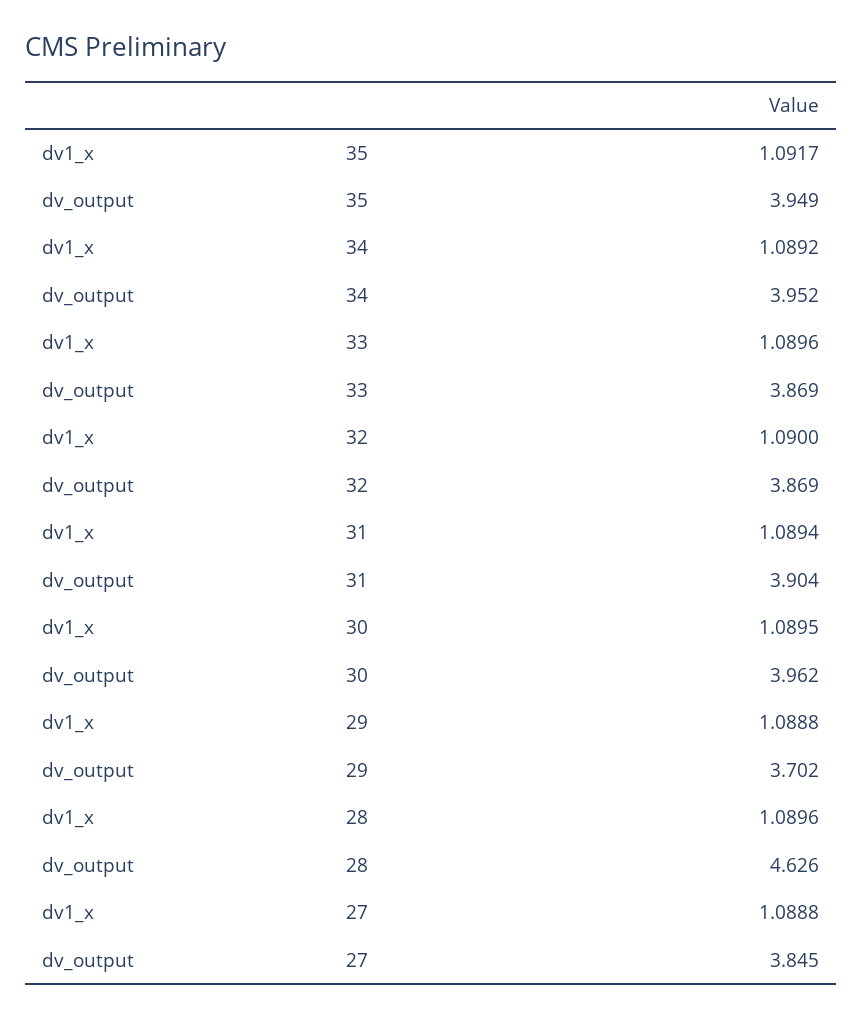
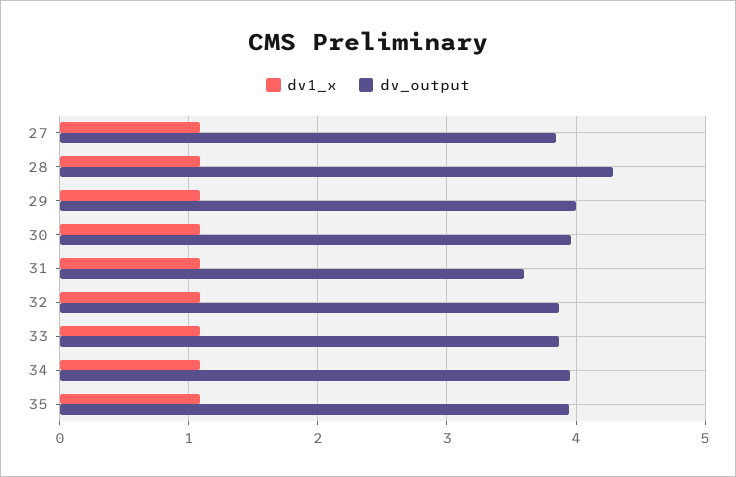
  {
    "dv1_x": {
      "35": 1.0917,
      "34": 1.0892,
      "33": 1.0896,
      "32": 1.09,
      "31": 1.0894,
      "30": 1.0895,
      "29": 1.0888,
      "28": 1.0896,
      "27": 1.0888
    },
    "dv_output": {
      "35": 3.949,
      "34": 3.952,
      "33": 3.869,
      "32": 3.869,
-     "31": 3.904,
+     "31": 3.6,
      "30": 3.962,
-     "29": 3.702,
+     "29": 4,
-     "28": 4.626,
+     "28": 4.3,
      "27": 3.845
    }
  }

